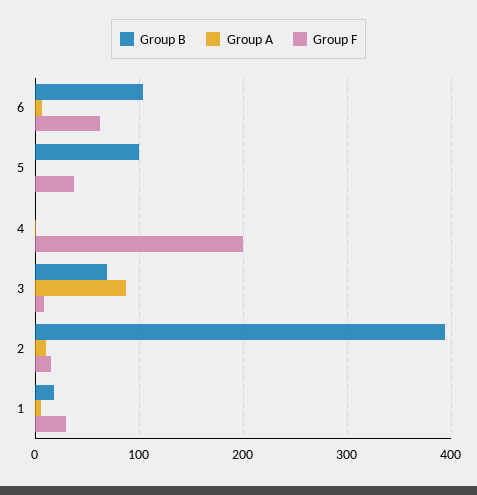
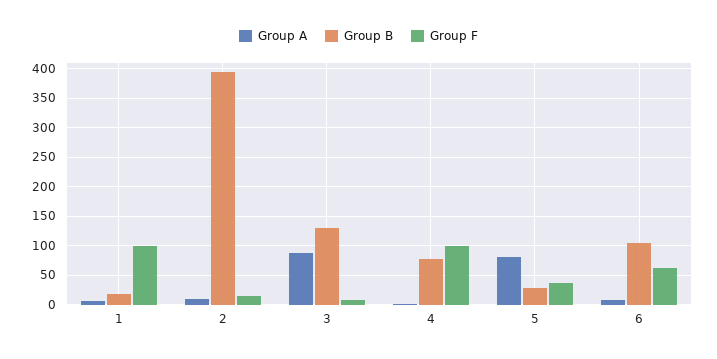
  {
    "Group B": {
      "6": 100,
-     "5": 100,
+     "5": 25,
-     "4": 0,
+     "4": 75,
-     "3": 70,
+     "3": 125,
      "2": 390,
      "1": 20
    },
    "Group A": {
      "6": 10,
-     "5": 0,
+     "5": 75,
      "4": 0,
      "3": 90,
      "2": 10,
      "1": 10
    },
    "Group F": {
      "6": 60,
      "5": 40,
-     "4": 200,
+     "4": 100,
      "3": 10,
      "2": 20,
-     "1": 30
+     "1": 100
    }
  }

